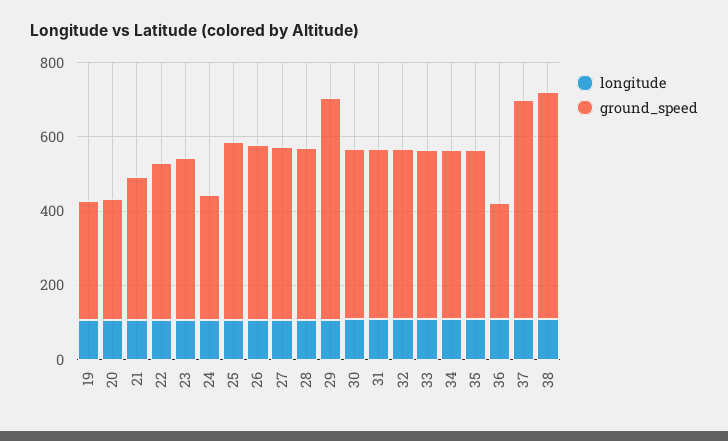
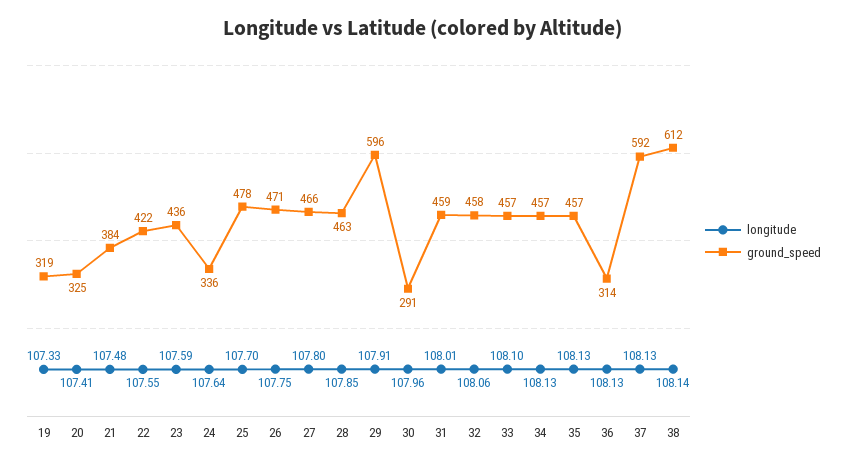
  {
    "longitude": {
      "19": 107.33,
      "20": 107.41,
      "21": 107.48,
      "22": 107.55,
      "23": 107.59,
      "24": 107.64,
      "25": 107.7,
      "26": 107.75,
      "27": 107.8,
      "28": 107.85,
      "29": 107.91,
      "30": 107.96,
      "31": 108.01,
      "32": 108.06,
      "33": 108.1,
      "34": 108.13,
      "35": 108.13,
      "36": 108.13,
      "37": 108.13,
      "38": 108.14
    },
    "ground_speed": {
      "19": 319,
      "20": 325,
      "21": 384,
      "22": 422,
      "23": 436,
      "24": 336,
      "25": 478,
      "26": 471,
      "27": 466,
      "28": 463,
      "29": 596,
-     "30": 450,
+     "30": 291,
      "31": 459,
      "32": 458,
      "33": 457,
      "34": 457,
      "35": 457,
      "36": 314,
      "37": 592,
      "38": 612
    }
  }

